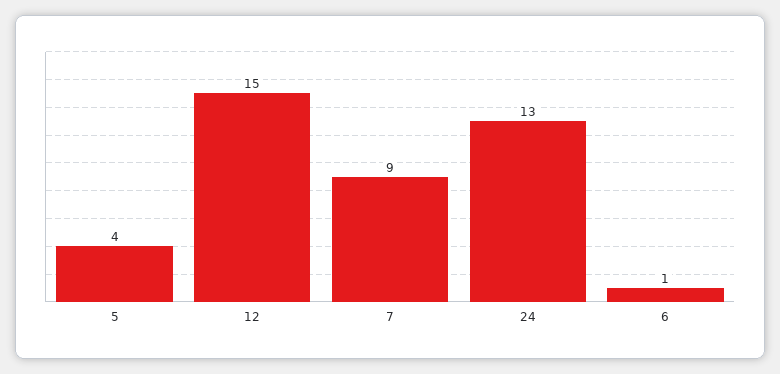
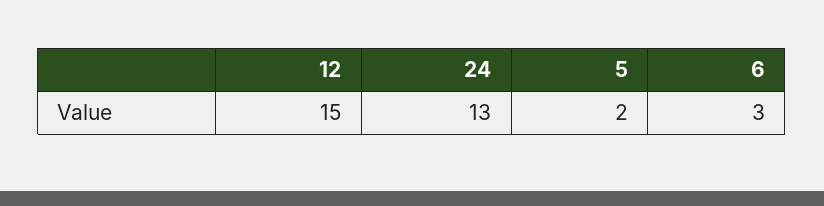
  {
-   "5": 4,
+   "5": 2,
    "12": 15,
-   "7": 9,
    "24": 13,
-   "6": 1
+   "6": 3
  }

